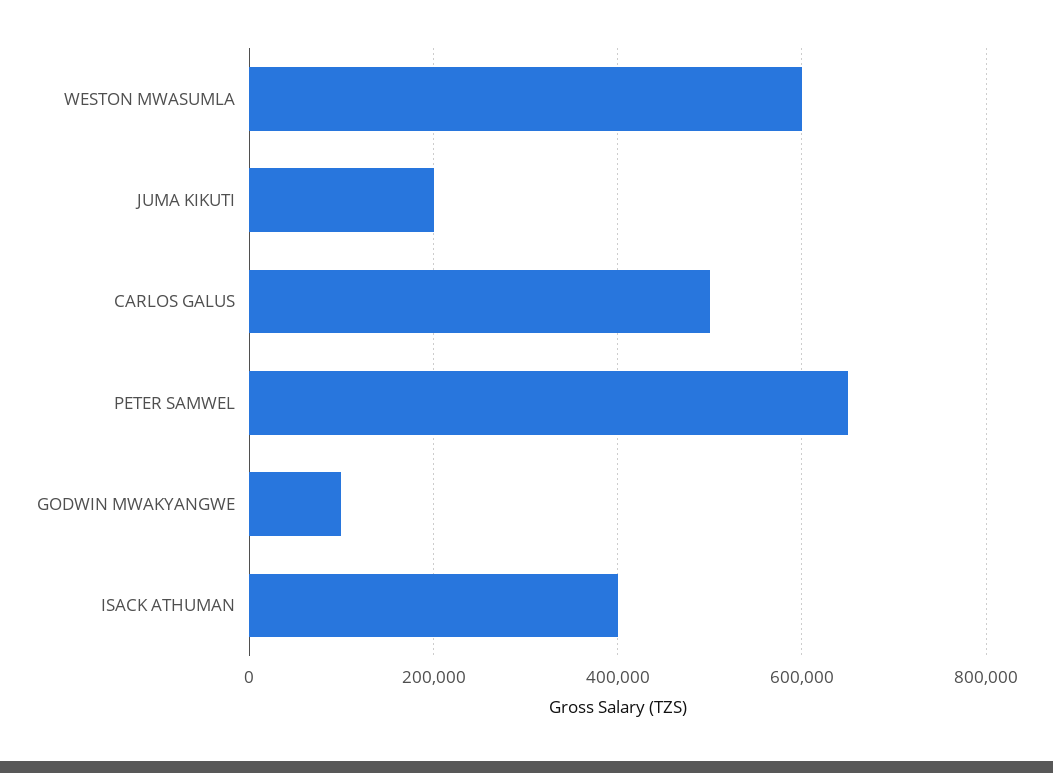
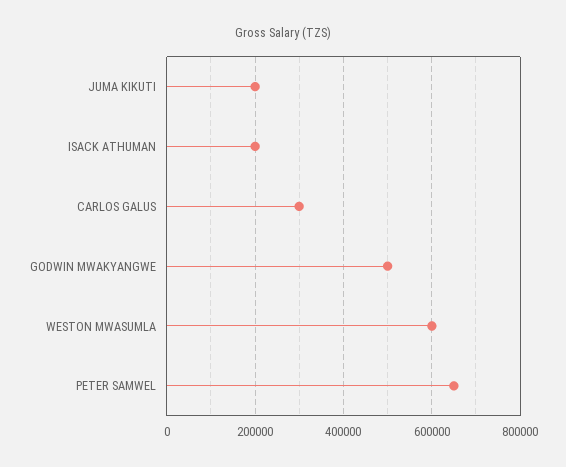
  {
    "WESTON MWASUMLA": 600000,
    "JUMA KIKUTI": 200000,
-   "CARLOS GALUS": 500000,
+   "CARLOS GALUS": 300000,
    "PETER SAMWEL": 660000,
-   "GODWIN MWAKYANGWE": 100000,
+   "GODWIN MWAKYANGWE": 500000,
-   "ISACK ATHUMAN": 400000
+   "ISACK ATHUMAN": 200000
  }

